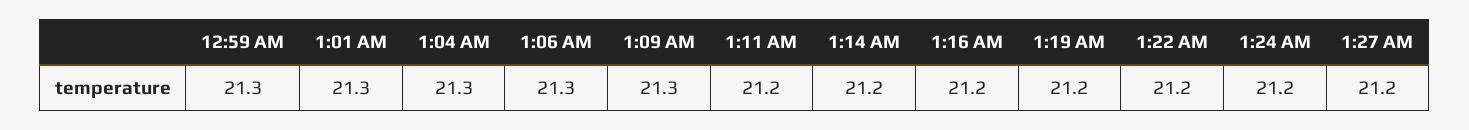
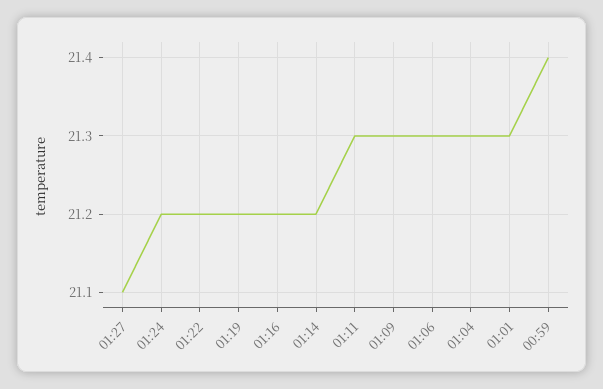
  {
-   "12:59 AM": 21.3,
+   "12:59 AM": 21.4,
    "1:01 AM": 21.3,
    "1:04 AM": 21.3,
    "1:06 AM": 21.3,
    "1:09 AM": 21.3,
-   "1:11 AM": 21.2,
+   "1:11 AM": 21.3,
    "1:14 AM": 21.2,
    "1:16 AM": 21.2,
    "1:19 AM": 21.2,
    "1:22 AM": 21.2,
    "1:24 AM": 21.2,
-   "1:27 AM": 21.2
+   "1:27 AM": 21.1
  }

